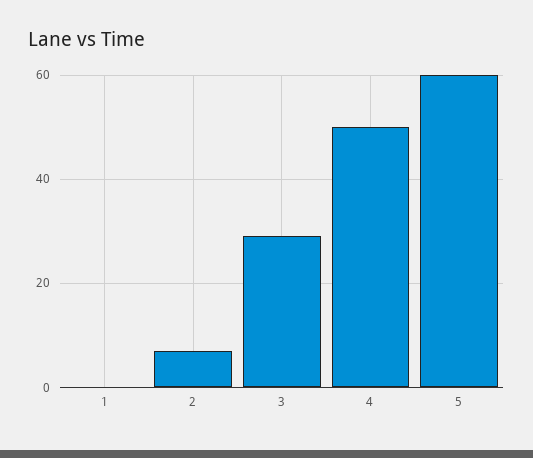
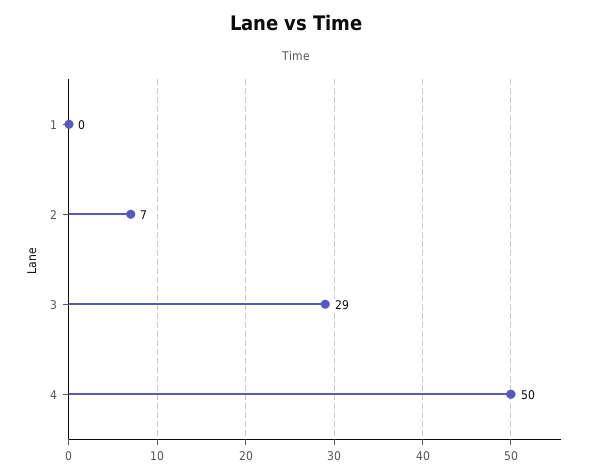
  {
    "1": 0,
    "2": 7,
    "3": 29,
-   "4": 50,
+   "4": 50
-   "5": 60
  }

